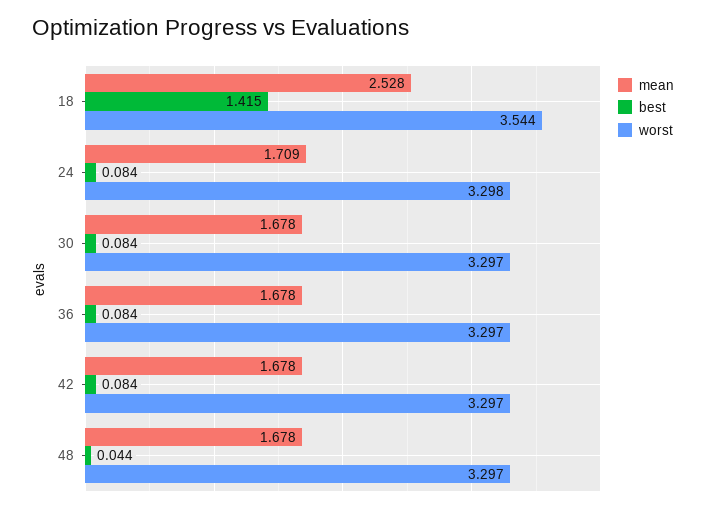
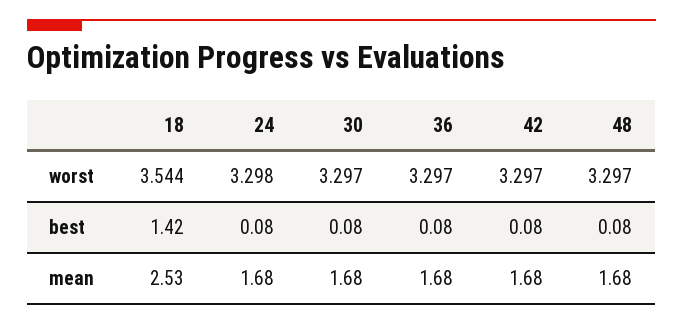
  {
    "mean": {
      "18": 2.528,
-     "24": 1.709,
+     "24": 1.68,
      "30": 1.678,
      "36": 1.678,
      "42": 1.678,
      "48": 1.678
    },
    "best": {
      "18": 1.415,
      "24": 0.084,
      "30": 0.084,
      "36": 0.084,
      "42": 0.084,
-     "48": 0.044
+     "48": 0.08
    },
    "worst": {
      "18": 3.544,
      "24": 3.298,
      "30": 3.297,
      "36": 3.297,
      "42": 3.297,
      "48": 3.297
    }
  }

